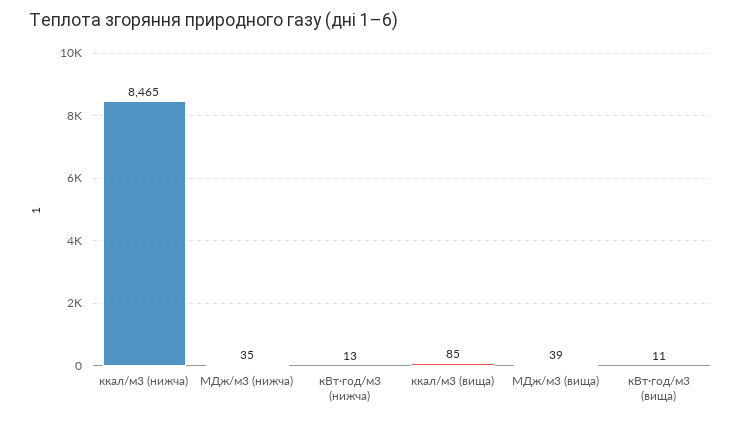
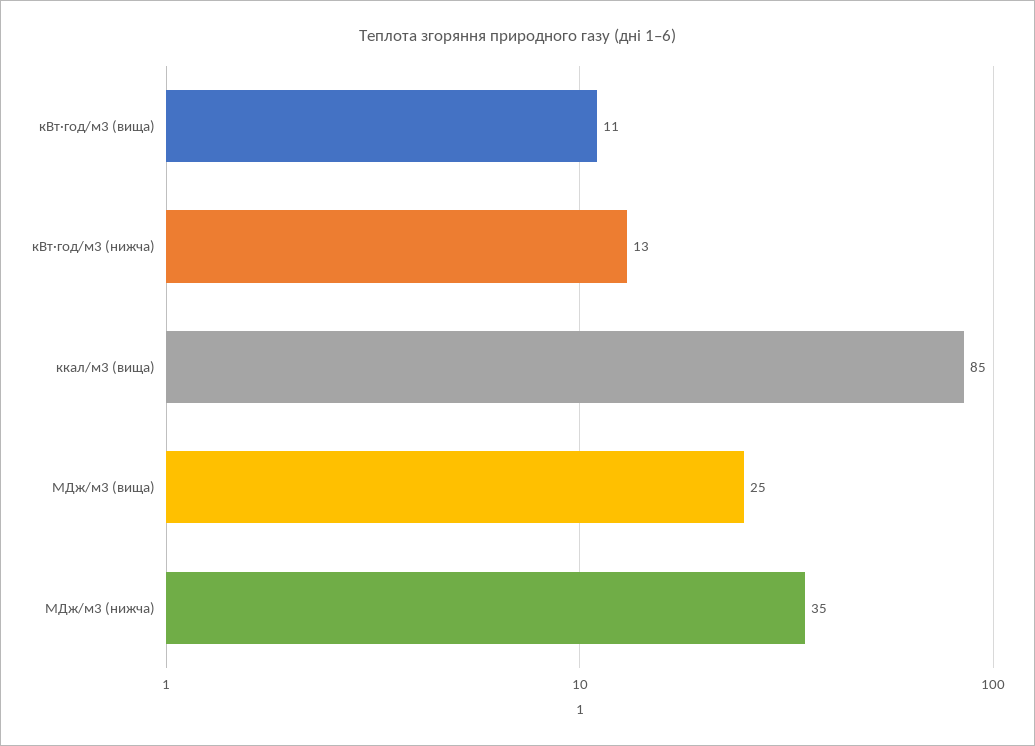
  {
-   "ккал/м3 (нижча)": 8465,
    "МДж/м3 (нижча)": 35,
    "кВт·год/м3 (нижча)": 13,
    "ккал/м3 (вища)": 85,
-   "МДж/м3 (вища)": 39,
+   "МДж/м3 (вища)": 25,
    "кВт·год/м3 (вища)": 11
  }

